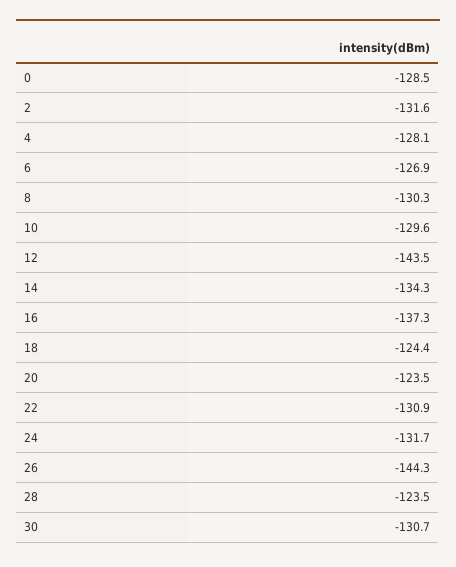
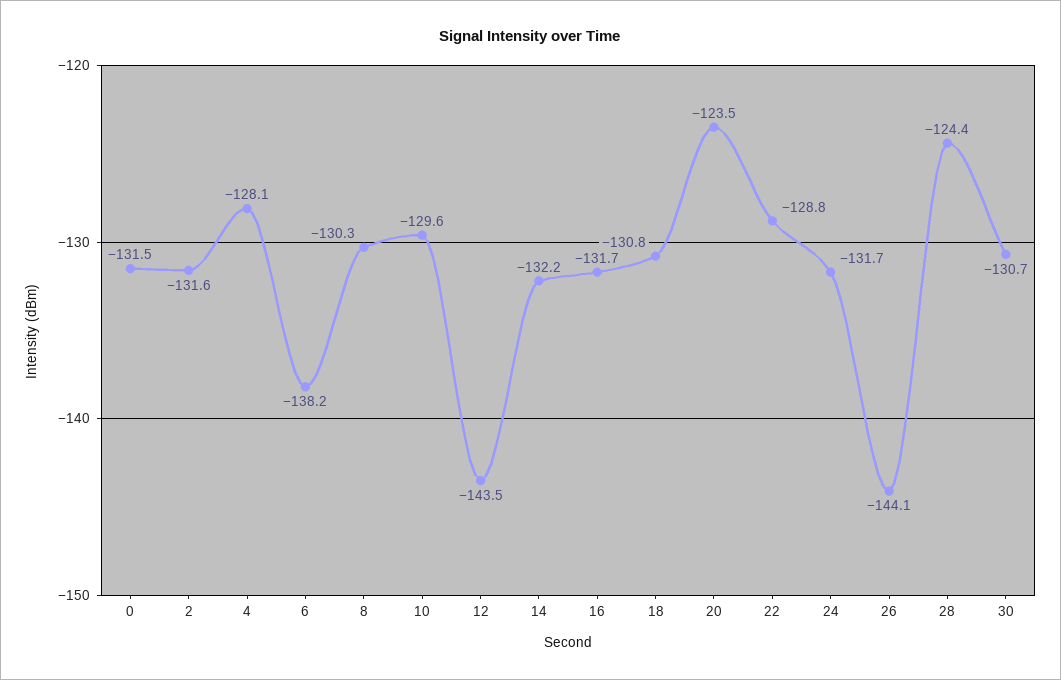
  {
-   "0": -128.5,
+   "0": -131.5,
    "2": -131.6,
    "4": -128.1,
-   "6": -126.9,
+   "6": -138.2,
    "8": -130.3,
    "10": -129.6,
    "12": -143.5,
-   "14": -134.3,
+   "14": -132.2,
-   "16": -137.3,
+   "16": -131.7,
-   "18": -124.4,
+   "18": -130.8,
    "20": -123.5,
-   "22": -130.9,
+   "22": -128.8,
    "24": -131.7,
-   "26": -144.3,
+   "26": -144.1,
-   "28": -123.5,
+   "28": -124.4,
    "30": -130.7
  }

